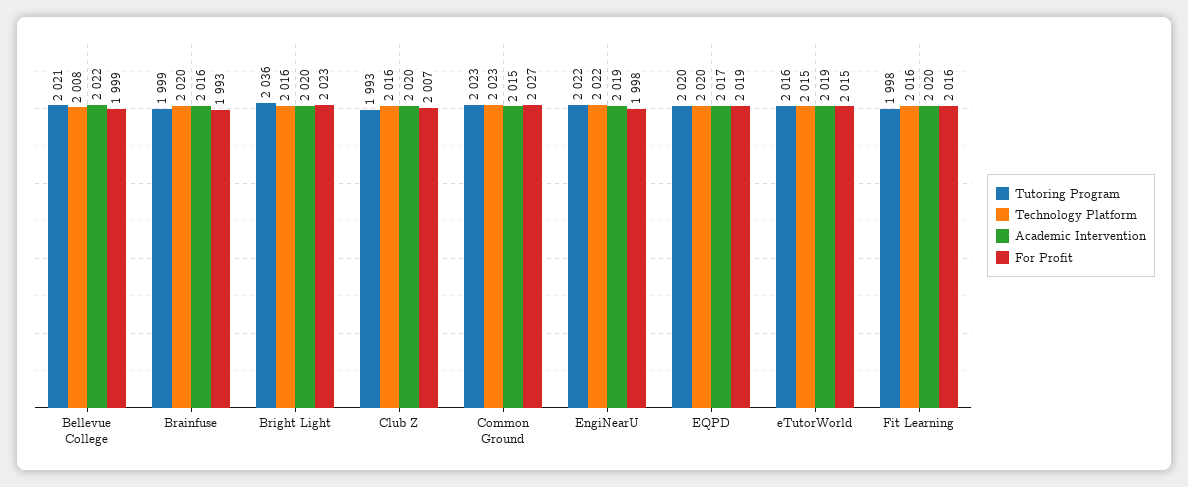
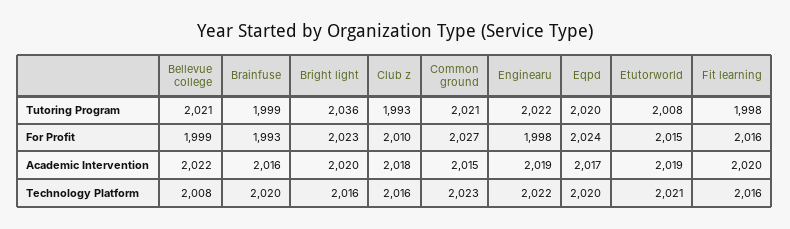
  {
    "Tutoring Program": {
      "Bellevue College": 2021,
      "Brainfuse": 1999,
      "Bright Light": 2036,
      "Club Z": 1993,
-     "Common Ground": 2023,
+     "Common Ground": 2021,
      "EngiNearU": 2022,
      "EQPD": 2020,
-     "eTutorWorld": 2016,
+     "eTutorWorld": 2008,
      "Fit Learning": 1998
    },
    "Technology Platform": {
      "Bellevue College": 2008,
      "Brainfuse": 2020,
      "Bright Light": 2016,
      "Club Z": 2016,
      "Common Ground": 2023,
      "EngiNearU": 2022,
      "EQPD": 2020,
-     "eTutorWorld": 2015,
+     "eTutorWorld": 2021,
      "Fit Learning": 2016
    },
    "Academic Intervention": {
      "Bellevue College": 2022,
      "Brainfuse": 2016,
      "Bright Light": 2020,
-     "Club Z": 2020,
+     "Club Z": 2018,
      "Common Ground": 2015,
      "EngiNearU": 2019,
      "EQPD": 2017,
      "eTutorWorld": 2019,
      "Fit Learning": 2020
    },
    "For Profit": {
      "Bellevue College": 1999,
      "Brainfuse": 1993,
      "Bright Light": 2023,
-     "Club Z": 2007,
+     "Club Z": 2010,
      "Common Ground": 2027,
      "EngiNearU": 1998,
-     "EQPD": 2019,
+     "EQPD": 2024,
      "eTutorWorld": 2015,
      "Fit Learning": 2016
    }
  }

